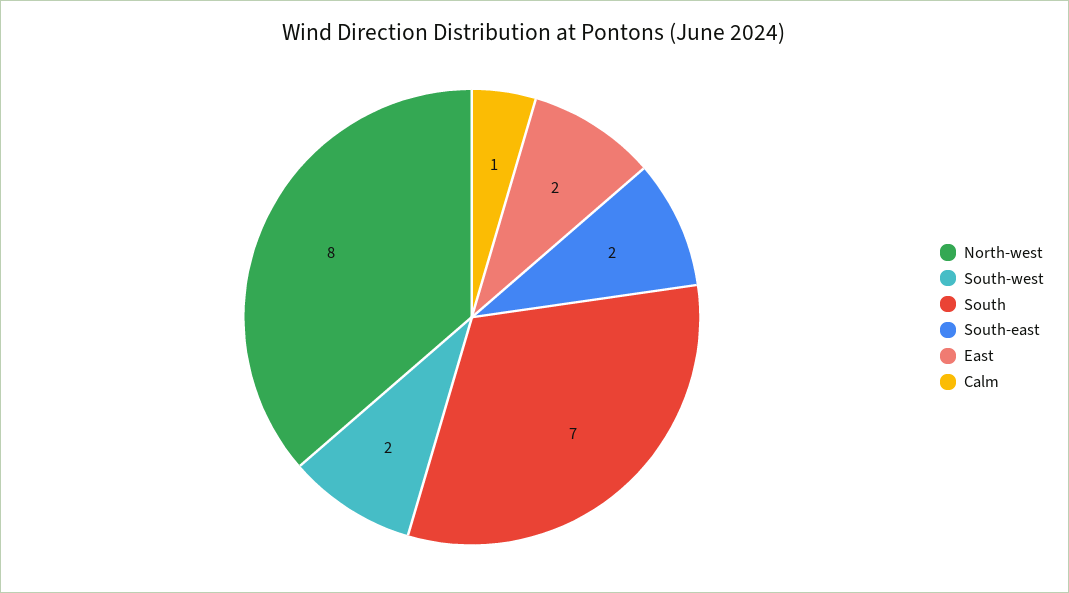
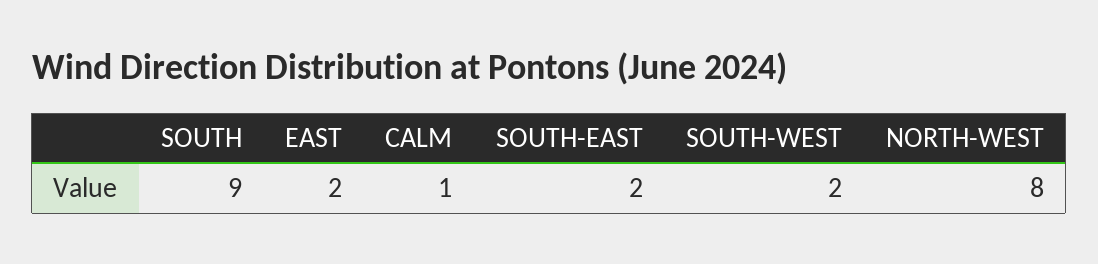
  {
    "North-west": 8,
    "South-west": 2,
-   "South": 7,
+   "South": 9,
    "South-east": 2,
    "East": 2,
    "Calm": 1
  }

